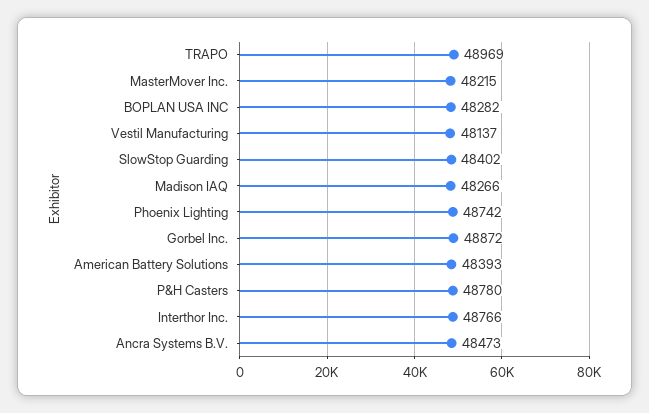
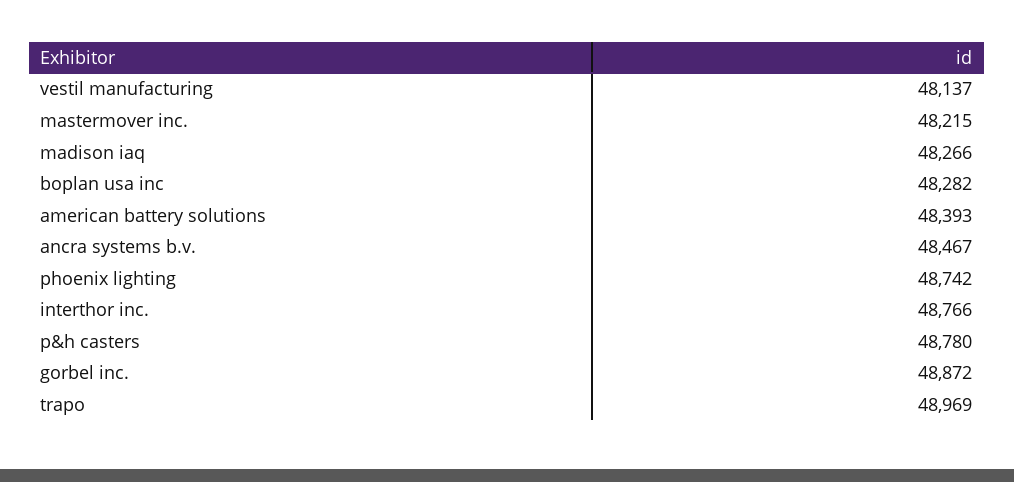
  {
    "TRAPO": 48969,
    "MasterMover Inc.": 48215,
    "BOPLAN USA INC": 48282,
    "Vestil Manufacturing": 48137,
-   "SlowStop Guarding": 48402,
    "Madison IAQ": 48266,
    "Phoenix Lighting": 48742,
    "Gorbel Inc.": 48872,
    "American Battery Solutions": 48393,
    "P&H Casters": 48780,
    "Interthor Inc.": 48766,
-   "Ancra Systems B.V.": 48473
+   "Ancra Systems B.V.": 48467
  }

